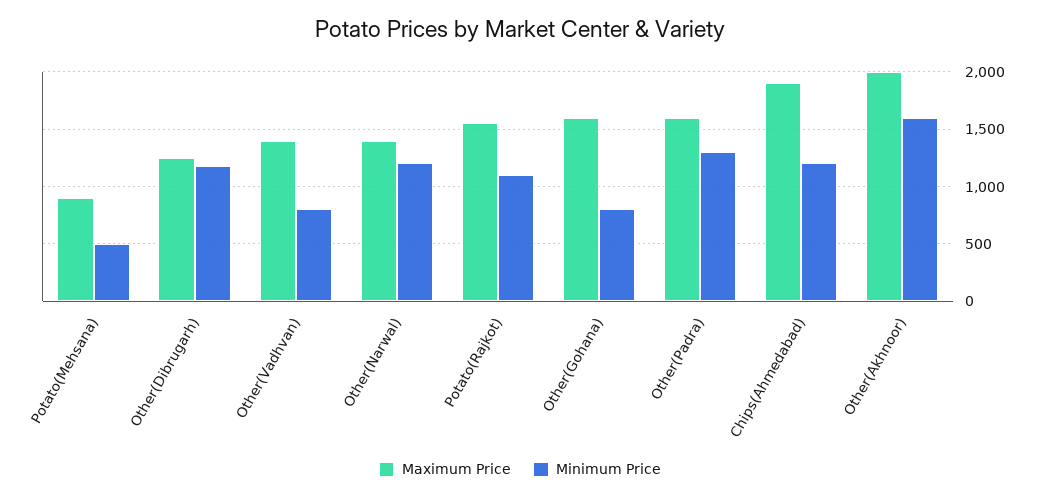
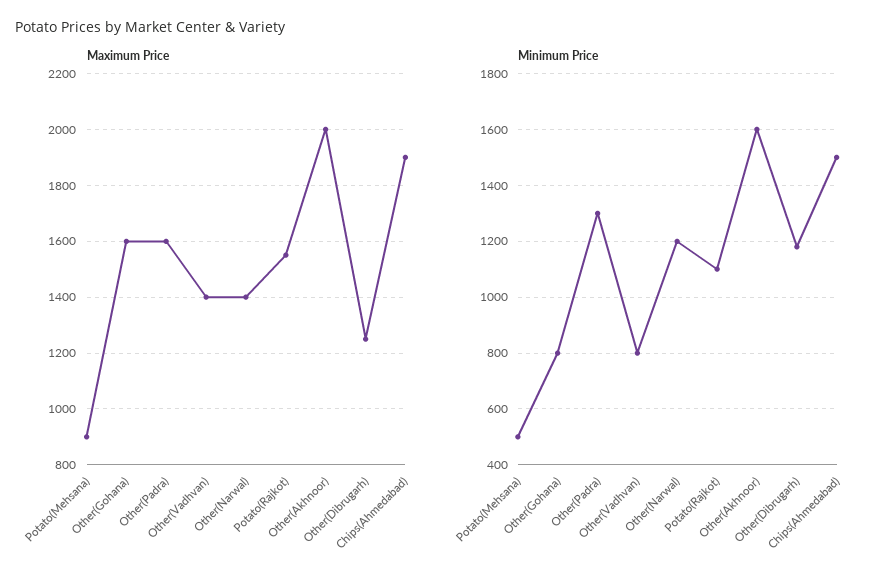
  {
    "Maximum Price": {
      "Potato(Mehsana)": 900,
      "Other(Dibrugarh)": 1250,
      "Other(Vadhvan)": 1400,
      "Other(Narwal)": 1400,
      "Potato(Rajkot)": 1550,
      "Other(Gohana)": 1600,
      "Other(Padra)": 1600,
      "Chips(Ahmedabad)": 1900,
      "Other(Akhnoor)": 2000
    },
    "Minimum Price": {
      "Potato(Mehsana)": 500,
      "Other(Dibrugarh)": 1175,
      "Other(Vadhvan)": 800,
      "Other(Narwal)": 1200,
      "Potato(Rajkot)": 1100,
      "Other(Gohana)": 800,
      "Other(Padra)": 1300,
-     "Chips(Ahmedabad)": 1200,
+     "Chips(Ahmedabad)": 1500,
      "Other(Akhnoor)": 1600
    }
  }

